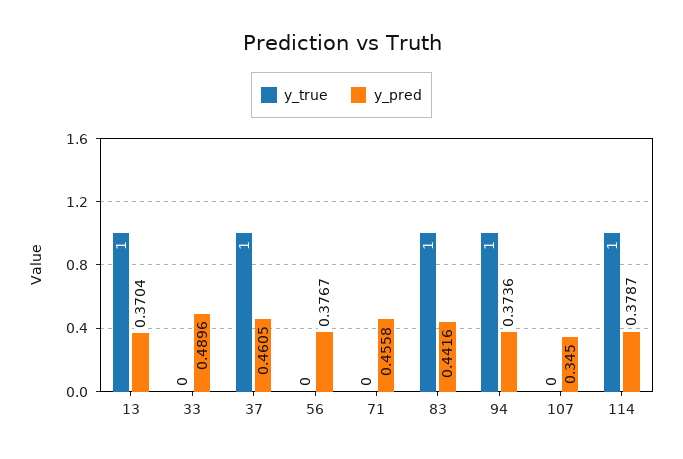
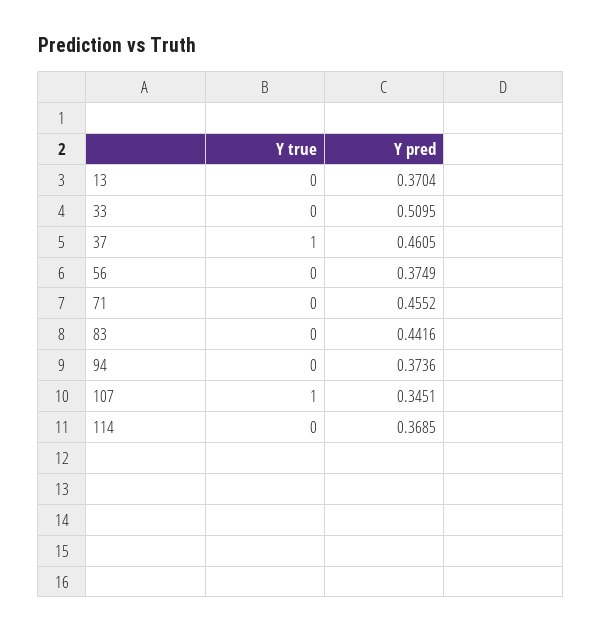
  {
    "y_true": {
-     "13": 1,
+     "13": 0,
      "33": 0,
      "37": 1,
      "56": 0,
      "71": 0,
-     "83": 1,
+     "83": 0,
-     "94": 1,
+     "94": 0,
-     "107": 0,
+     "107": 1,
-     "114": 1
+     "114": 0
    },
    "y_pred": {
      "13": 0.3704,
-     "33": 0.4896,
+     "33": 0.5095,
      "37": 0.4605,
-     "56": 0.3767,
+     "56": 0.3749,
-     "71": 0.4558,
+     "71": 0.4552,
      "83": 0.4416,
      "94": 0.3736,
-     "107": 0.345,
+     "107": 0.3451,
-     "114": 0.3787
+     "114": 0.3685
    }
  }

